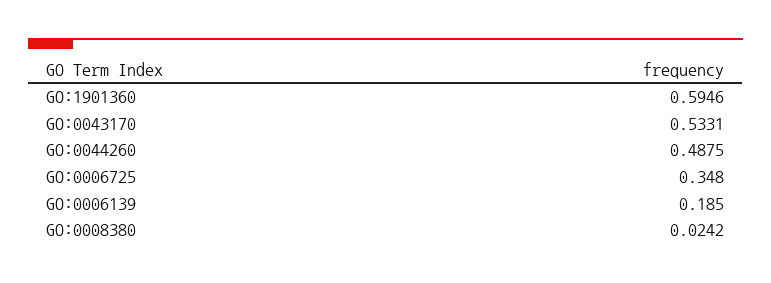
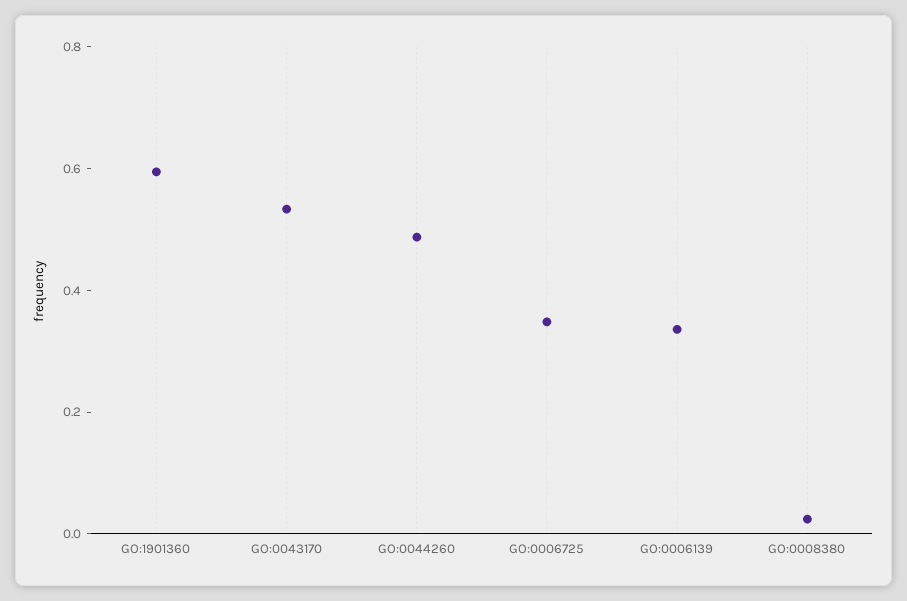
  {
    "GO:1901360": 0.5946,
    "GO:0043170": 0.5331,
    "GO:0044260": 0.4875,
    "GO:0006725": 0.348,
-   "GO:0006139": 0.185,
+   "GO:0006139": 0.35,
    "GO:0008380": 0.0242
  }

